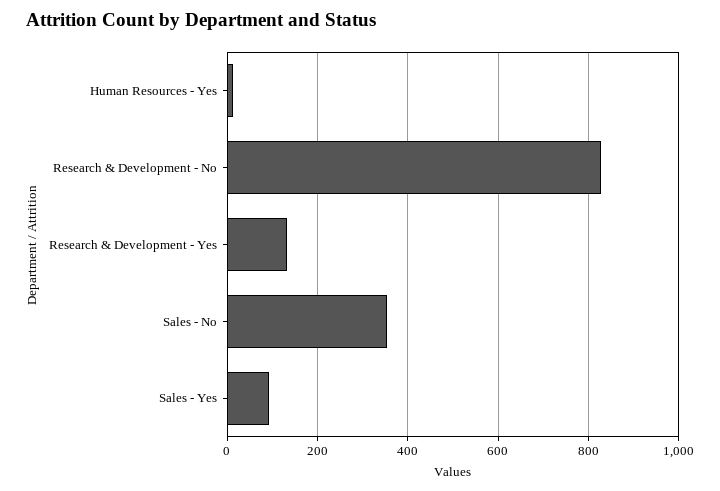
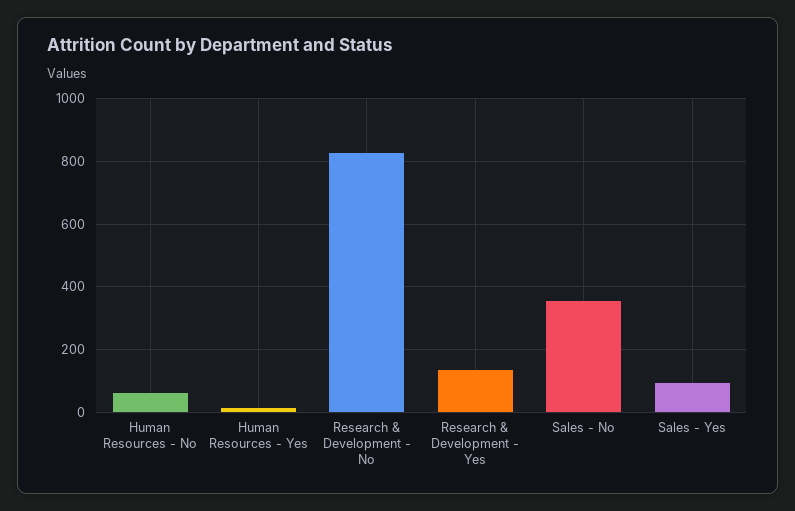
  {
    "Human Resources - Yes": 20,
    "Research & Development - No": 820,
    "Research & Development - Yes": 140,
    "Sales - No": 360,
-   "Sales - Yes": 100
+   "Sales - Yes": 100,
+   "Human Resources - No": 60
  }

